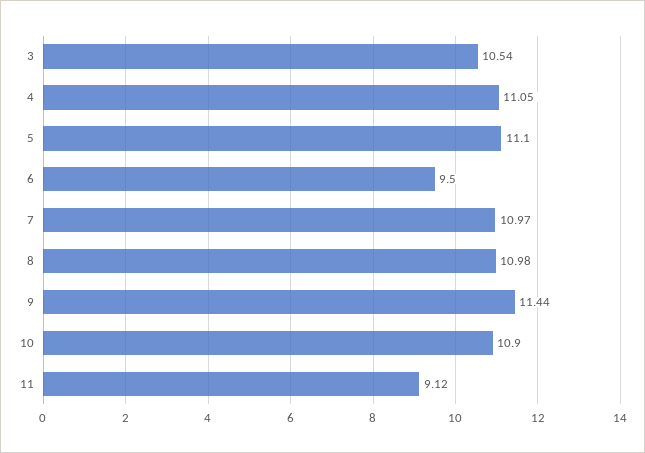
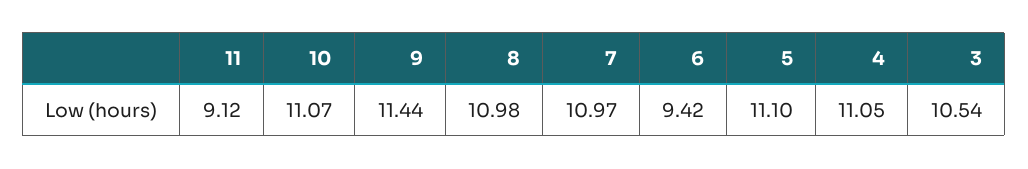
  {
    "3": 10.54,
    "4": 11.05,
    "5": 11.1,
-   "6": 9.5,
+   "6": 9.42,
    "7": 10.97,
    "8": 10.98,
    "9": 11.44,
-   "10": 10.9,
+   "10": 11.07,
    "11": 9.12
  }

